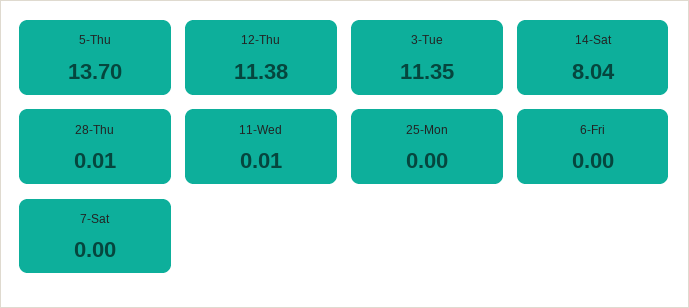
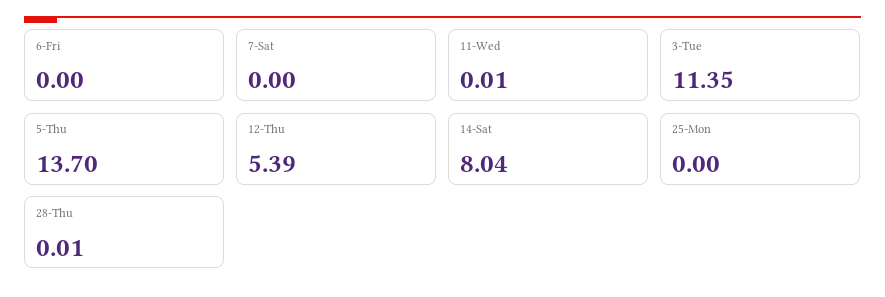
  {
    "5-Thu": 13.7,
-   "12-Thu": 11.38,
+   "12-Thu": 5.39,
    "3-Tue": 11.35,
    "14-Sat": 8.04,
    "28-Thu": 0.01,
    "11-Wed": 0.01,
    "25-Mon": 0,
    "6-Fri": 0,
    "7-Sat": 0
  }

